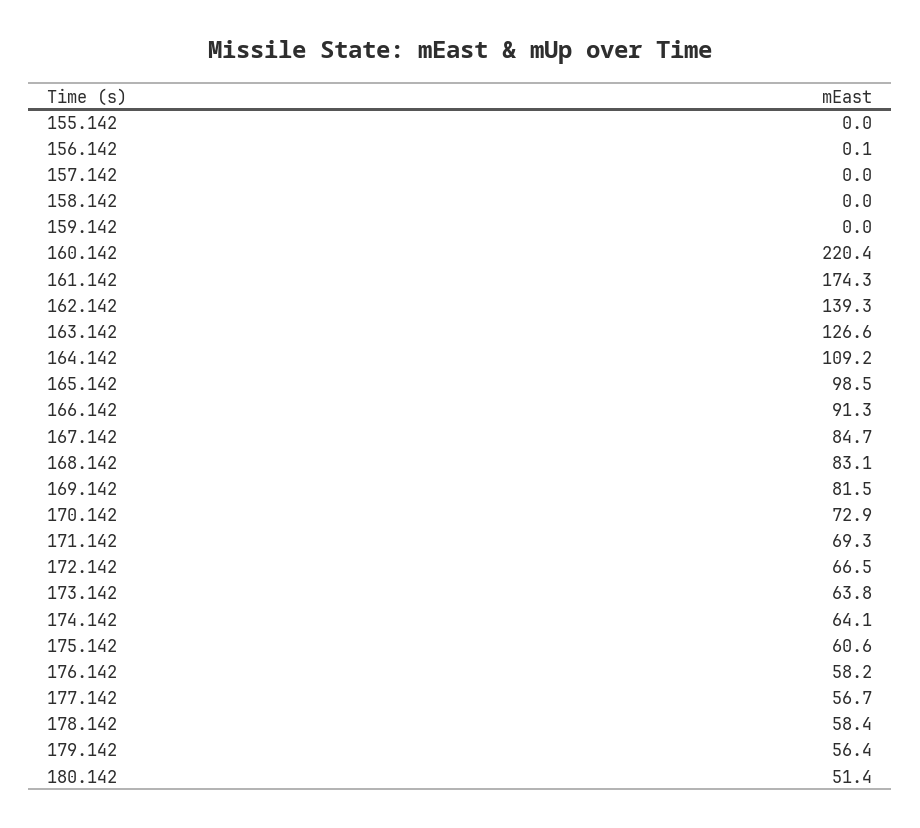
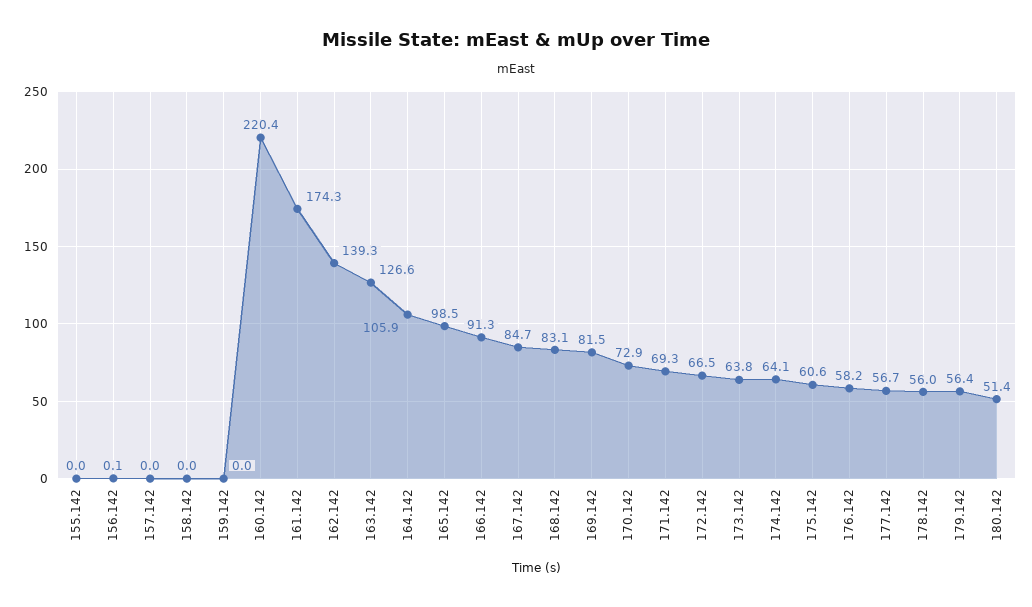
  {
    "155.142": 0,
    "156.142": 0.1,
    "157.142": 0,
    "158.142": 0,
    "159.142": 0,
    "160.142": 220.4,
    "161.142": 174.3,
    "162.142": 139.3,
    "163.142": 126.6,
-   "164.142": 109.2,
+   "164.142": 105.9,
    "165.142": 98.5,
    "166.142": 91.3,
    "167.142": 84.7,
    "168.142": 83.1,
    "169.142": 81.5,
    "170.142": 72.9,
    "171.142": 69.3,
    "172.142": 66.5,
    "173.142": 63.8,
    "174.142": 64.1,
    "175.142": 60.6,
    "176.142": 58.2,
    "177.142": 56.7,
-   "178.142": 58.4,
+   "178.142": 56,
    "179.142": 56.4,
    "180.142": 51.4
  }

